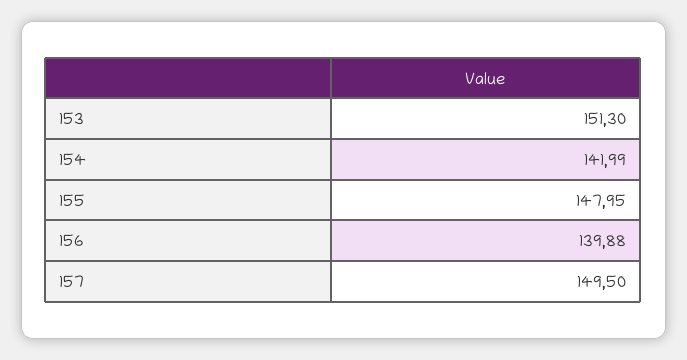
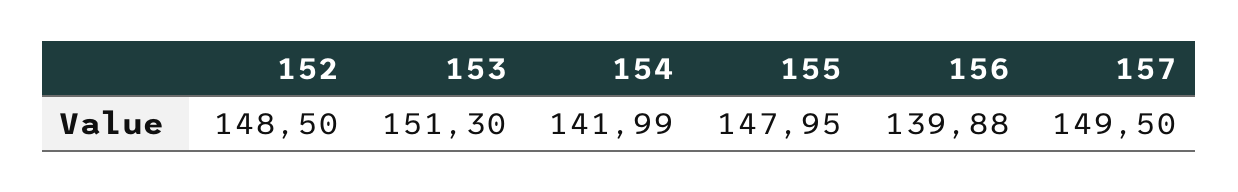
  {
    "153": 151.3,
    "154": 141.99,
    "155": 147.95,
    "156": 139.88,
-   "157": 149.5
+   "157": 149.5,
+   "152": 148.5
  }

